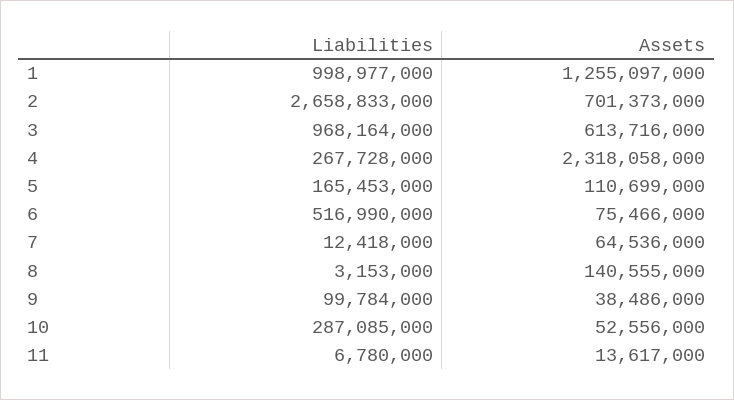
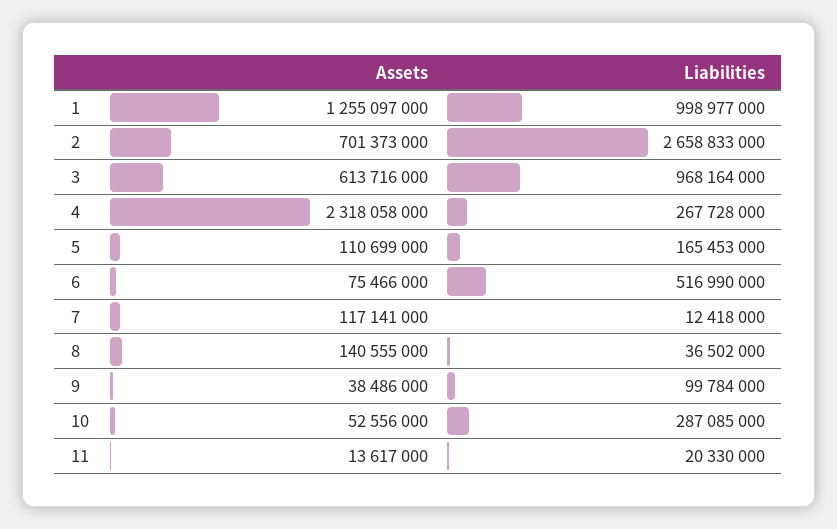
  {
    "Liabilities": {
      "1": 998977000,
      "2": 2658833000,
      "3": 968164000,
      "4": 267728000,
      "5": 165453000,
      "6": 516990000,
      "7": 12418000,
-     "8": 3153000,
+     "8": 36502000,
      "9": 99784000,
      "10": 287085000,
-     "11": 6780000
+     "11": 20330000
    },
    "Assets": {
      "1": 1255097000,
      "2": 701373000,
      "3": 613716000,
      "4": 2318058000,
      "5": 110699000,
      "6": 75466000,
-     "7": 64536000,
+     "7": 117141000,
      "8": 140555000,
      "9": 38486000,
      "10": 52556000,
      "11": 13617000
    }
  }

